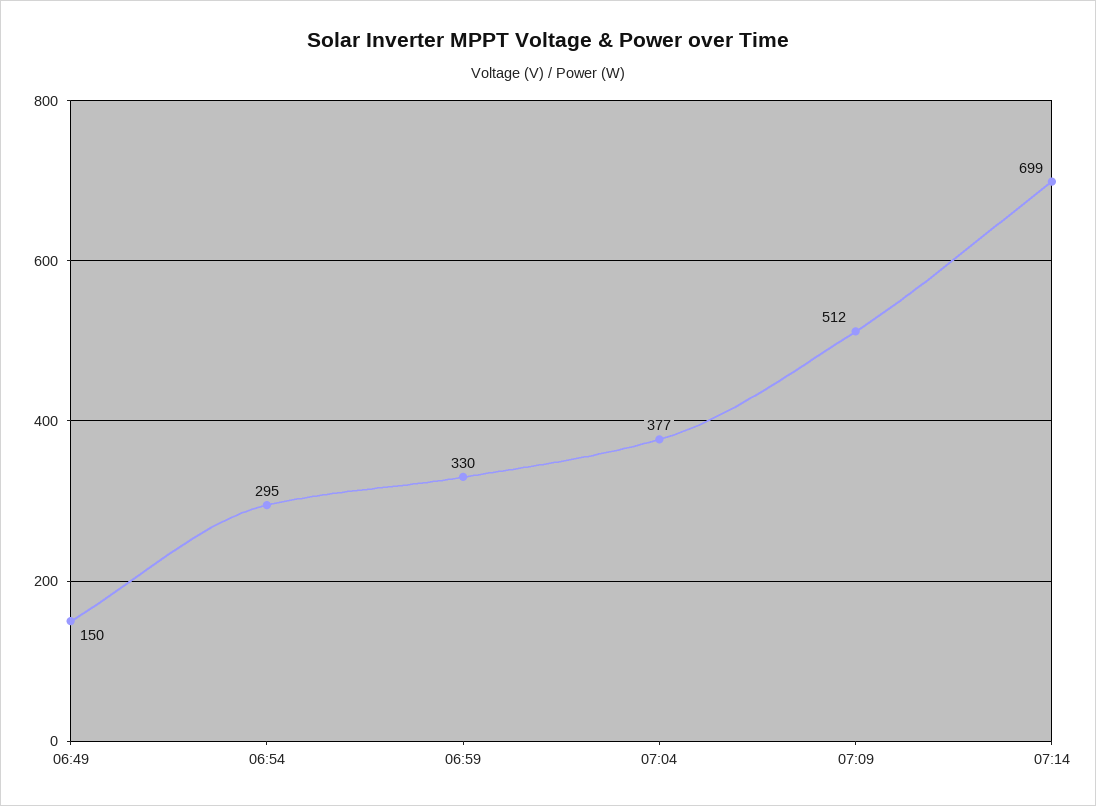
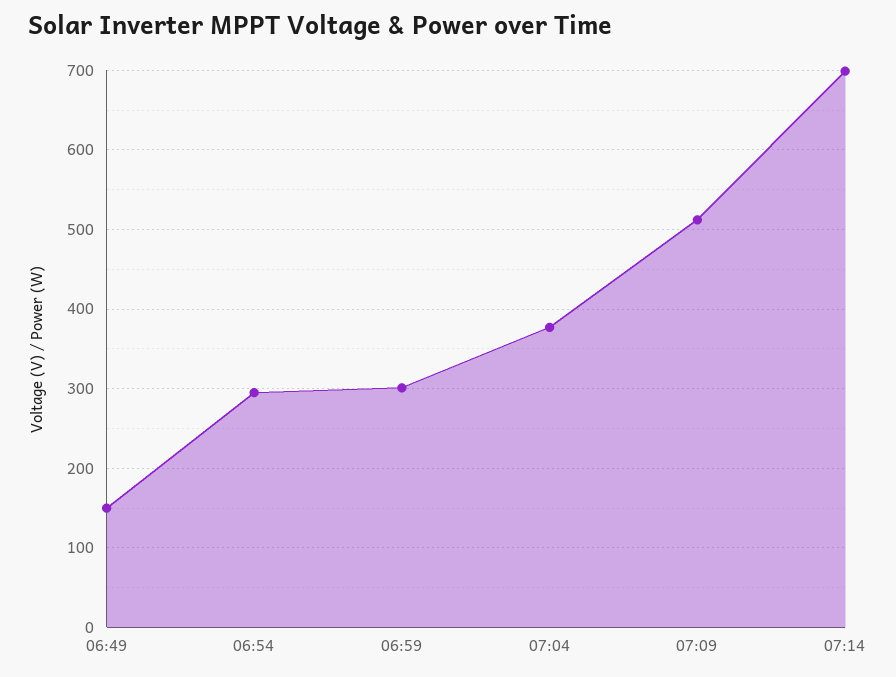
  {
    "06:49": 150,
    "06:54": 295,
-   "06:59": 330,
+   "06:59": 300,
    "07:04": 377,
    "07:09": 512,
    "07:14": 699
  }

